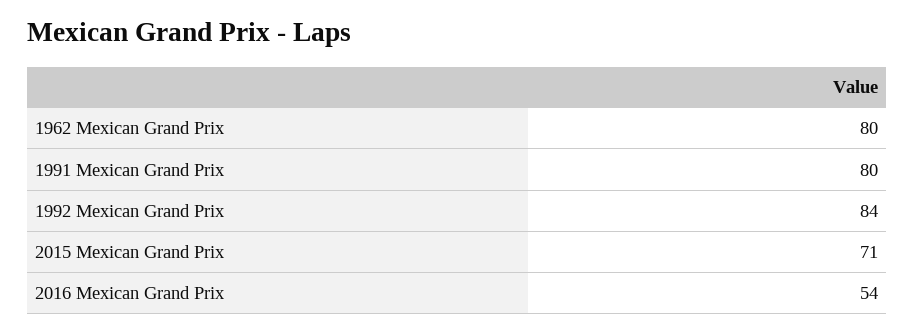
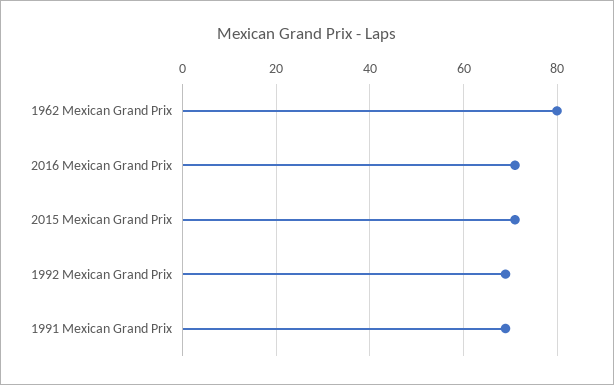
  {
    "1962 Mexican Grand Prix": 80,
-   "1991 Mexican Grand Prix": 80,
+   "1991 Mexican Grand Prix": 70,
-   "1992 Mexican Grand Prix": 84,
+   "1992 Mexican Grand Prix": 70,
    "2015 Mexican Grand Prix": 71,
-   "2016 Mexican Grand Prix": 54
+   "2016 Mexican Grand Prix": 70
  }

